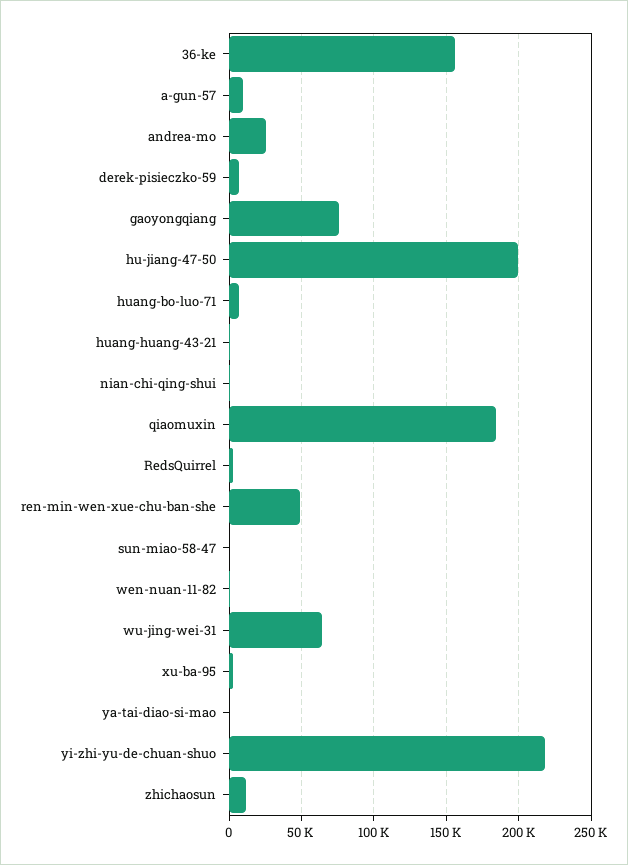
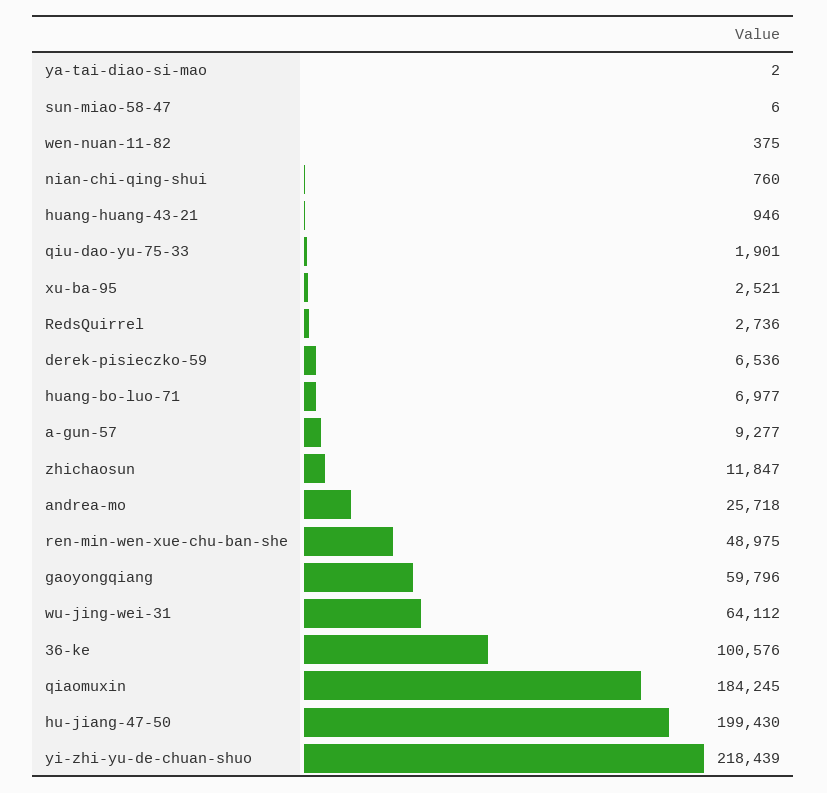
  {
-   "36-ke": 155000,
+   "36-ke": 100576,
    "a-gun-57": 9277,
    "andrea-mo": 25718,
    "derek-pisieczko-59": 6536,
-   "gaoyongqiang": 75000,
+   "gaoyongqiang": 59796,
    "hu-jiang-47-50": 199430,
    "huang-bo-luo-71": 6977,
    "huang-huang-43-21": 946,
    "nian-chi-qing-shui": 760,
    "qiaomuxin": 184245,
    "RedsQuirrel": 2736,
    "ren-min-wen-xue-chu-ban-she": 48975,
    "sun-miao-58-47": 6,
    "wen-nuan-11-82": 375,
    "wu-jing-wei-31": 64112,
    "xu-ba-95": 2521,
    "ya-tai-diao-si-mao": 2,
    "yi-zhi-yu-de-chuan-shuo": 218439,
-   "zhichaosun": 11847
+   "zhichaosun": 11847,
+   "qiu-dao-yu-75-33": 1901
  }

